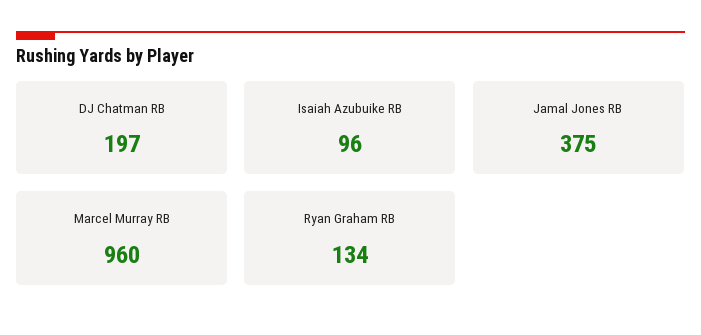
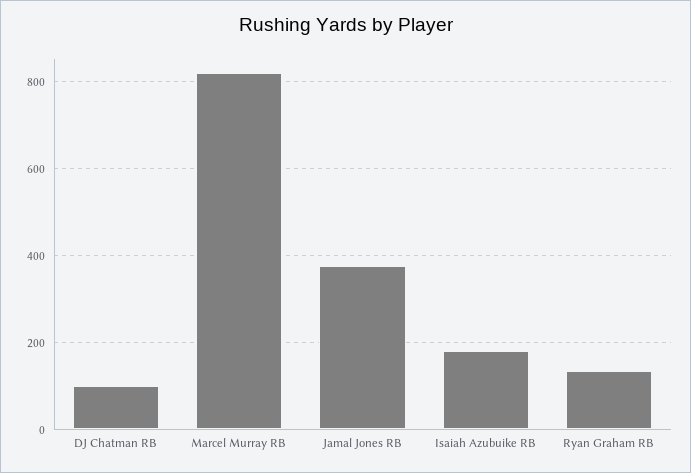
  {
-   "DJ Chatman RB": 197,
+   "DJ Chatman RB": 100,
-   "Isaiah Azubuike RB": 96,
+   "Isaiah Azubuike RB": 180,
    "Jamal Jones RB": 375,
-   "Marcel Murray RB": 960,
+   "Marcel Murray RB": 820,
    "Ryan Graham RB": 134
  }

